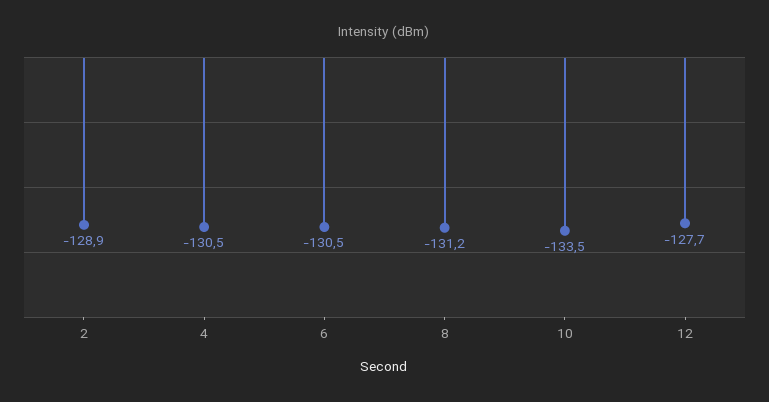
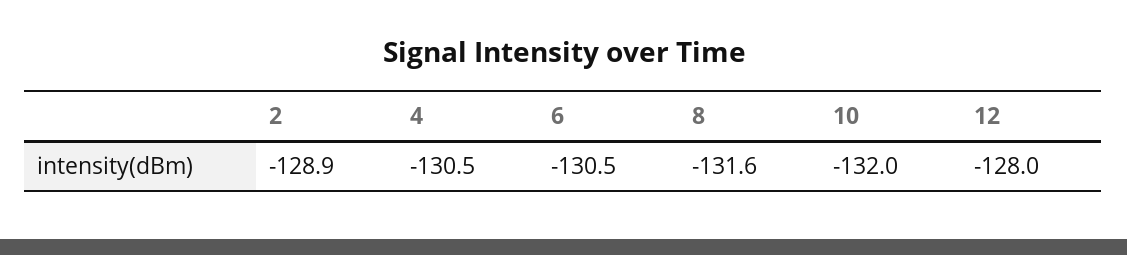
  {
    "2": -128.9,
    "4": -130.5,
    "6": -130.5,
-   "8": -131.2,
+   "8": -131.6,
-   "10": -133.5,
+   "10": -132,
-   "12": -127.7
+   "12": -128
  }

